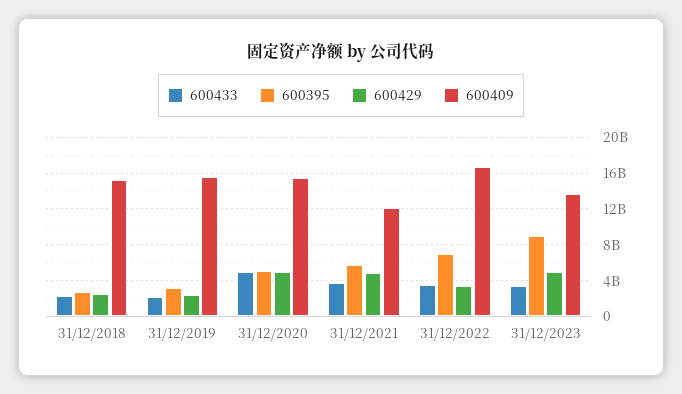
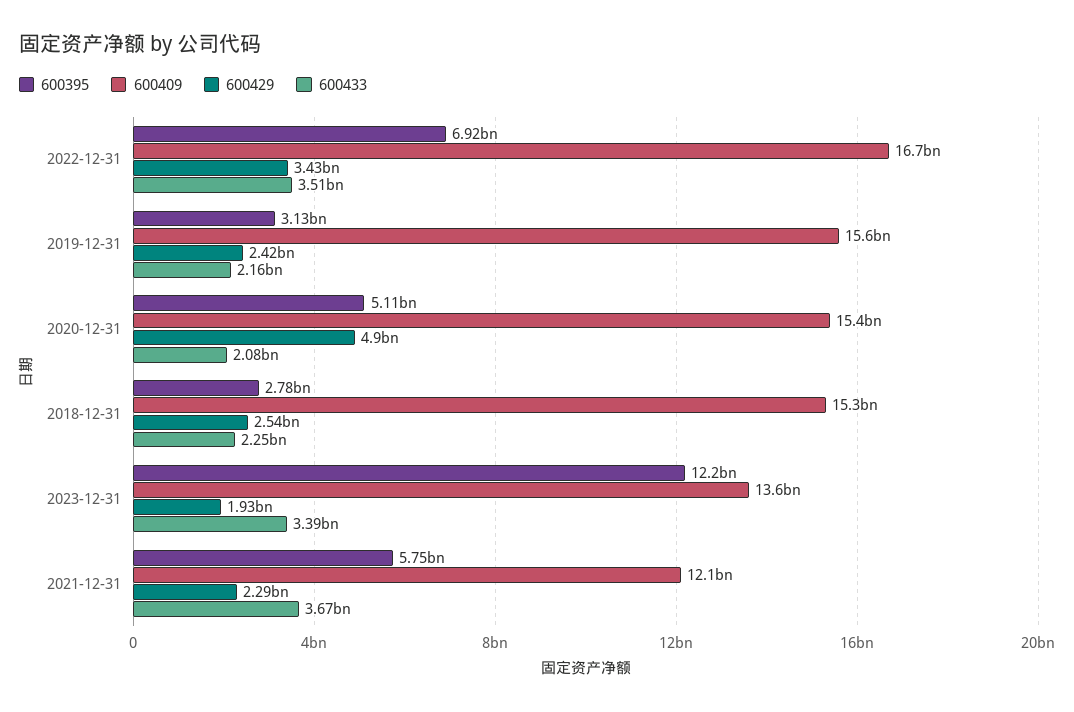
  {
    "600433": {
      "31/12/2018": 2250000000,
      "31/12/2019": 2160000000,
-     "31/12/2020": 5000000000,
+     "31/12/2020": 2080000000,
      "31/12/2021": 3670000000,
      "31/12/2022": 3510000000,
      "31/12/2023": 3390000000
    },
    "600395": {
      "31/12/2018": 2780000000,
      "31/12/2019": 3130000000,
      "31/12/2020": 5110000000,
      "31/12/2021": 5750000000,
      "31/12/2022": 6920000000,
-     "31/12/2023": 9000000000
+     "31/12/2023": 12200000000
    },
    "600429": {
      "31/12/2018": 2540000000,
      "31/12/2019": 2420000000,
      "31/12/2020": 4900000000,
-     "31/12/2021": 5000000000,
+     "31/12/2021": 2290000000,
      "31/12/2022": 3430000000,
-     "31/12/2023": 5000000000
+     "31/12/2023": 1930000000
    },
    "600409": {
      "31/12/2018": 15300000000,
      "31/12/2019": 15600000000,
      "31/12/2020": 15400000000,
      "31/12/2021": 12100000000,
      "31/12/2022": 16700000000,
      "31/12/2023": 13600000000
    }
  }

